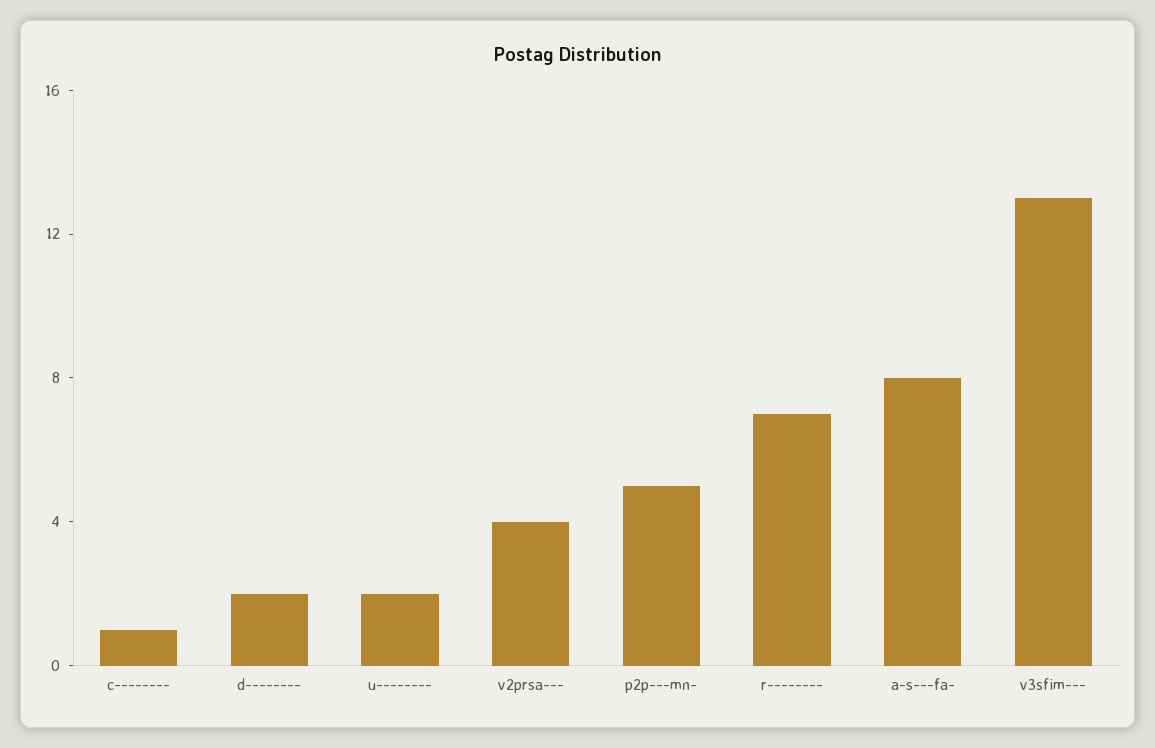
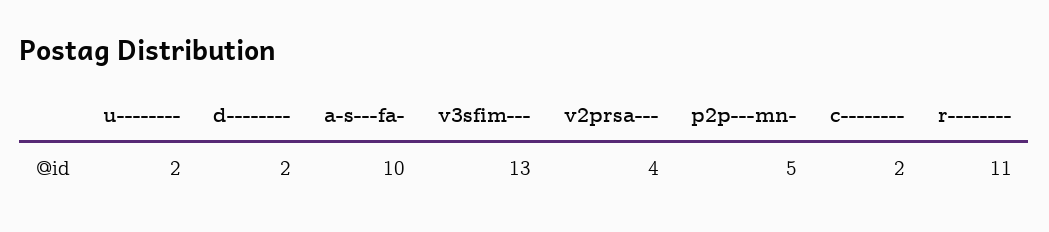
  {
-   "c--------": 1,
+   "c--------": 2,
    "d--------": 2,
    "u--------": 2,
    "v2prsa---": 4,
    "p2p---mn-": 5,
-   "r--------": 7,
+   "r--------": 11,
-   "a-s---fa-": 8,
+   "a-s---fa-": 10,
    "v3sfim---": 13
  }

